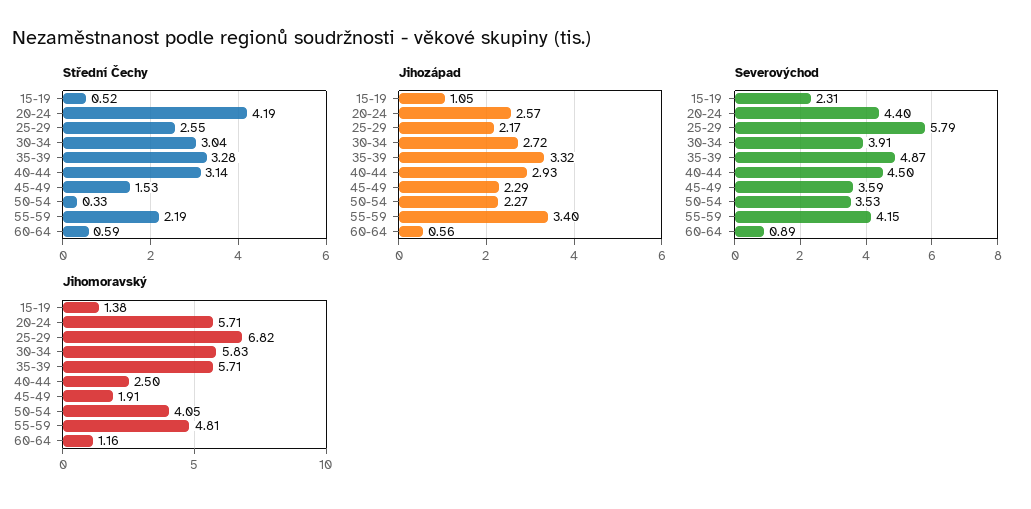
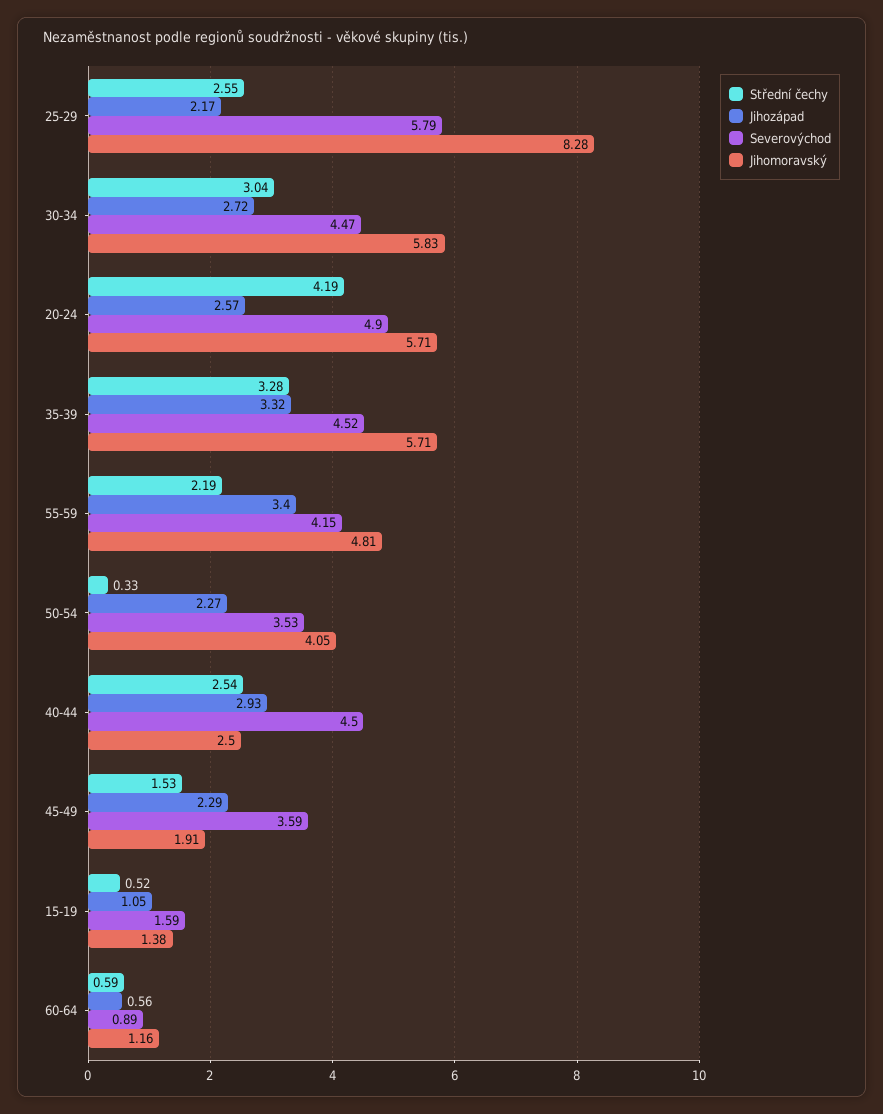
  {
    "Střední Čechy": {
      "15-19": 0.52,
      "20-24": 4.19,
      "25-29": 2.55,
      "30-34": 3.04,
      "35-39": 3.28,
-     "40-44": 3.14,
+     "40-44": 2.54,
      "45-49": 1.53,
      "50-54": 0.33,
      "55-59": 2.19,
      "60-64": 0.59
    },
    "Jihozápad": {
      "15-19": 1.05,
      "20-24": 2.57,
      "25-29": 2.17,
      "30-34": 2.72,
      "35-39": 3.32,
      "40-44": 2.93,
      "45-49": 2.29,
      "50-54": 2.27,
      "55-59": 3.4,
      "60-64": 0.56
    },
    "Severovýchod": {
-     "15-19": 2.31,
+     "15-19": 1.59,
-     "20-24": 4.4,
+     "20-24": 4.9,
      "25-29": 5.79,
-     "30-34": 3.91,
+     "30-34": 4.47,
-     "35-39": 4.87,
+     "35-39": 4.52,
      "40-44": 4.5,
      "45-49": 3.59,
      "50-54": 3.53,
      "55-59": 4.15,
      "60-64": 0.89
    },
    "Jihomoravský": {
      "15-19": 1.38,
      "20-24": 5.71,
-     "25-29": 6.82,
+     "25-29": 8.28,
      "30-34": 5.83,
      "35-39": 5.71,
      "40-44": 2.5,
      "45-49": 1.91,
      "50-54": 4.05,
      "55-59": 4.81,
      "60-64": 1.16
    }
  }

